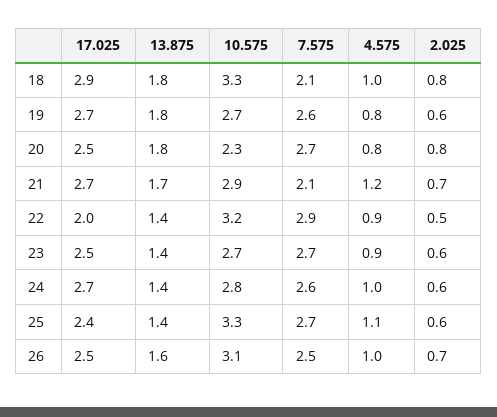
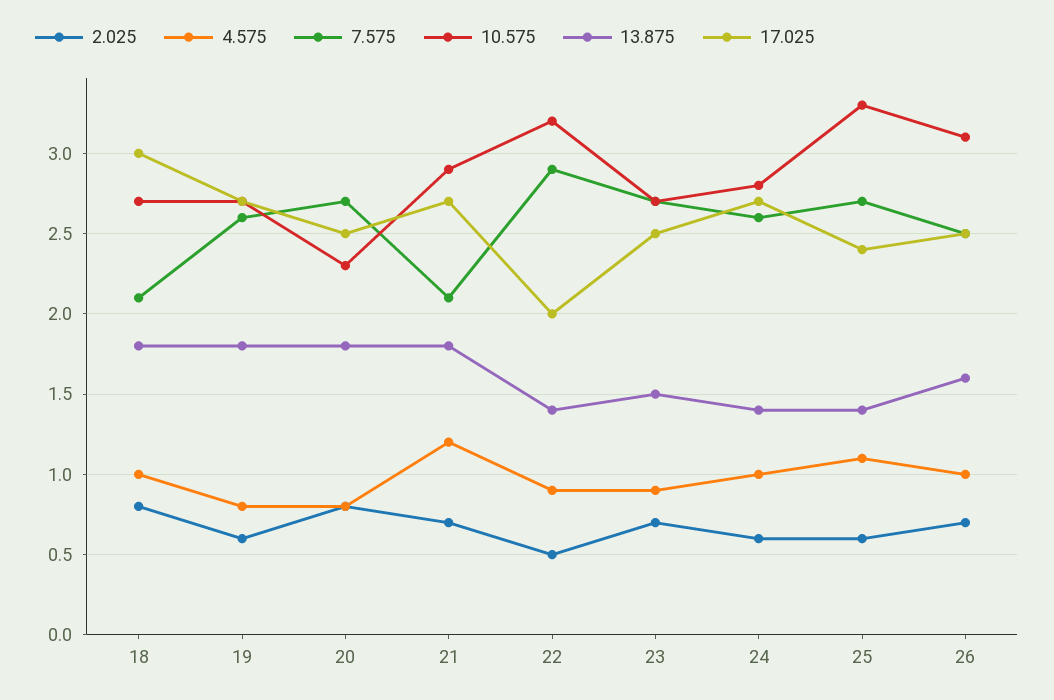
  {
    "17.025": {
-     "18": 2.9,
+     "18": 3,
      "19": 2.7,
      "20": 2.5,
      "21": 2.7,
      "22": 2,
      "23": 2.5,
      "24": 2.7,
      "25": 2.4,
      "26": 2.5
    },
    "13.875": {
      "18": 1.8,
      "19": 1.8,
      "20": 1.8,
-     "21": 1.7,
+     "21": 1.8,
      "22": 1.4,
-     "23": 1.4,
+     "23": 1.5,
      "24": 1.4,
      "25": 1.4,
      "26": 1.6
    },
    "10.575": {
-     "18": 3.3,
+     "18": 2.7,
      "19": 2.7,
      "20": 2.3,
      "21": 2.9,
      "22": 3.2,
      "23": 2.7,
      "24": 2.8,
      "25": 3.3,
      "26": 3.1
    },
    "7.575": {
      "18": 2.1,
      "19": 2.6,
      "20": 2.7,
      "21": 2.1,
      "22": 2.9,
      "23": 2.7,
      "24": 2.6,
      "25": 2.7,
      "26": 2.5
    },
    "4.575": {
      "18": 1,
      "19": 0.8,
      "20": 0.8,
      "21": 1.2,
      "22": 0.9,
      "23": 0.9,
      "24": 1,
      "25": 1.1,
      "26": 1
    },
    "2.025": {
      "18": 0.8,
      "19": 0.6,
      "20": 0.8,
      "21": 0.7,
      "22": 0.5,
-     "23": 0.6,
+     "23": 0.7,
      "24": 0.6,
      "25": 0.6,
      "26": 0.7
    }
  }

